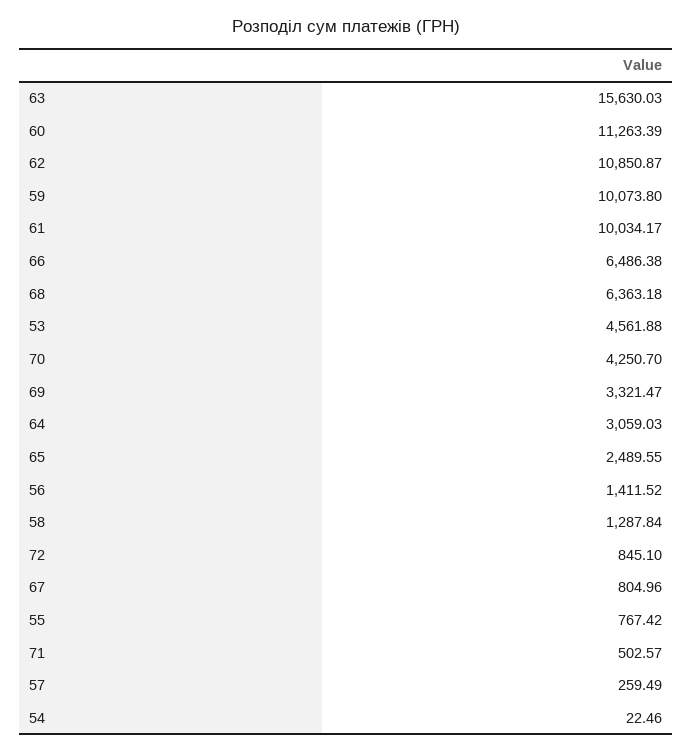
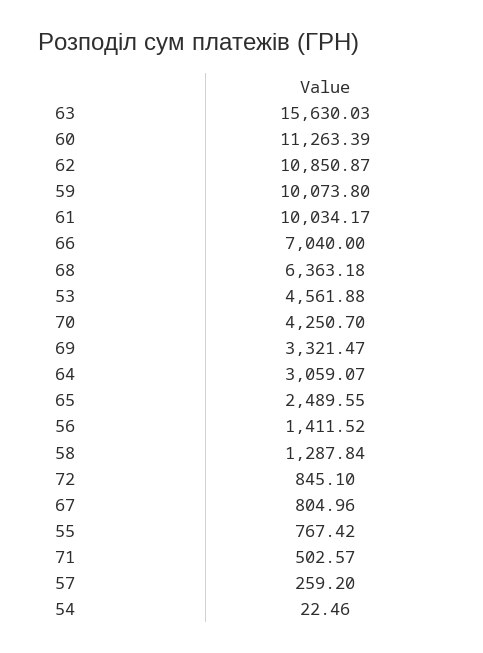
  {
    "63": 15630.03,
    "60": 11263.39,
    "62": 10850.87,
    "59": 10073.8,
    "61": 10034.17,
-   "66": 6486.38,
+   "66": 7040,
    "68": 6363.18,
    "53": 4561.88,
    "70": 4250.7,
    "69": 3321.47,
-   "64": 3059.03,
+   "64": 3059.07,
    "65": 2489.55,
    "56": 1411.52,
    "58": 1287.84,
    "72": 845.1,
    "67": 804.96,
    "55": 767.42,
    "71": 502.57,
-   "57": 259.49,
+   "57": 259.2,
    "54": 22.46
  }

